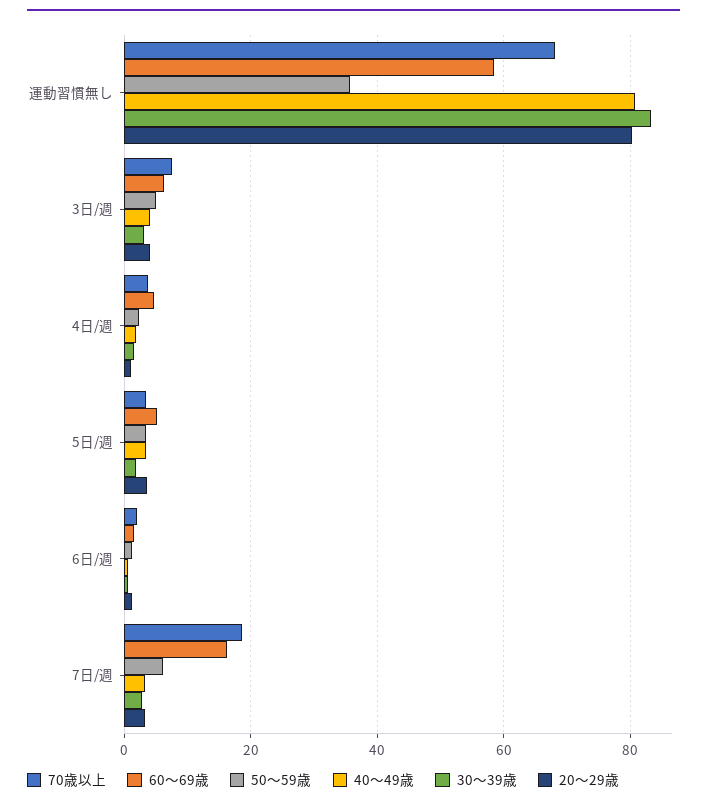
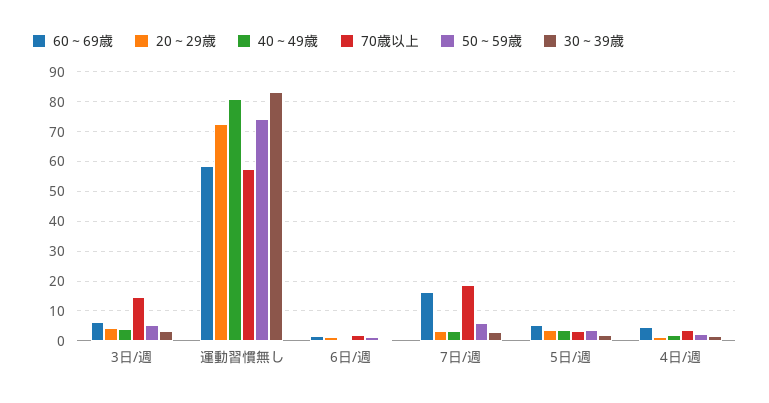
  {
    "70歳以上": {
-     "運動習慣無し": 68,
+     "運動習慣無し": 57.5,
-     "3日/週": 8,
+     "3日/週": 15,
      "4日/週": 4,
      "5日/週": 4,
      "6日/週": 2,
      "7日/週": 18
    },
    "60～69歳": {
      "運動習慣無し": 58,
      "3日/週": 6,
      "4日/週": 4,
      "5日/週": 6,
      "6日/週": 2,
      "7日/週": 16
    },
    "50～59歳": {
-     "運動習慣無し": 36,
+     "運動習慣無し": 75,
      "3日/週": 6,
      "4日/週": 2,
      "5日/週": 4,
      "6日/週": 2,
      "7日/週": 6
    },
    "40～49歳": {
      "運動習慣無し": 80,
      "3日/週": 4,
      "4日/週": 2,
      "5日/週": 4,
      "6日/週": 0,
      "7日/週": 4
    },
    "30～39歳": {
      "運動習慣無し": 84,
      "3日/週": 4,
      "4日/週": 2,
      "5日/週": 2,
      "6日/週": 0,
      "7日/週": 2
    },
    "20～29歳": {
-     "運動習慣無し": 80,
+     "運動習慣無し": 72.5,
      "3日/週": 4,
      "4日/週": 2,
      "5日/週": 4,
      "6日/週": 2,
      "7日/週": 4
    }
  }

